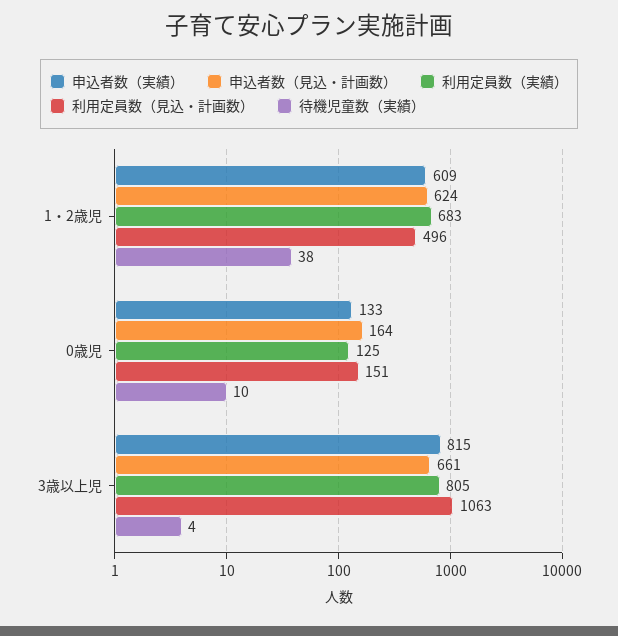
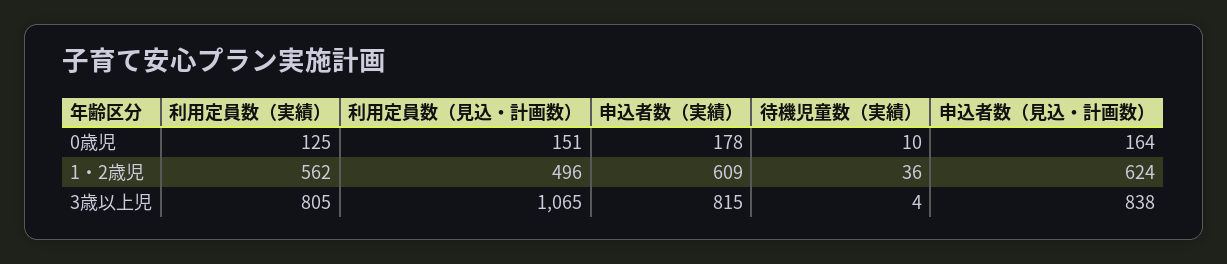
  {
    "申込者数（実績）": {
      "1・2歳児": 609,
-     "0歳児": 133,
+     "0歳児": 178,
      "3歳以上児": 815
    },
    "申込者数（見込・計画数）": {
      "1・2歳児": 624,
      "0歳児": 164,
-     "3歳以上児": 661
+     "3歳以上児": 838
    },
    "利用定員数（実績）": {
-     "1・2歳児": 683,
+     "1・2歳児": 562,
      "0歳児": 125,
      "3歳以上児": 805
    },
    "利用定員数（見込・計画数）": {
      "1・2歳児": 496,
      "0歳児": 151,
-     "3歳以上児": 1063
+     "3歳以上児": 1065
    },
    "待機児童数（実績）": {
-     "1・2歳児": 38,
+     "1・2歳児": 36,
      "0歳児": 10,
      "3歳以上児": 4
    }
  }

